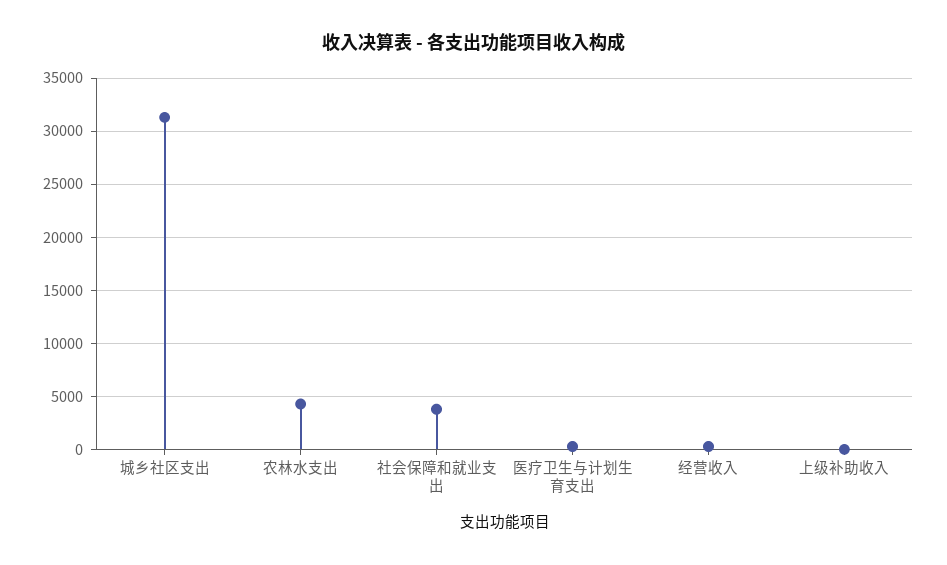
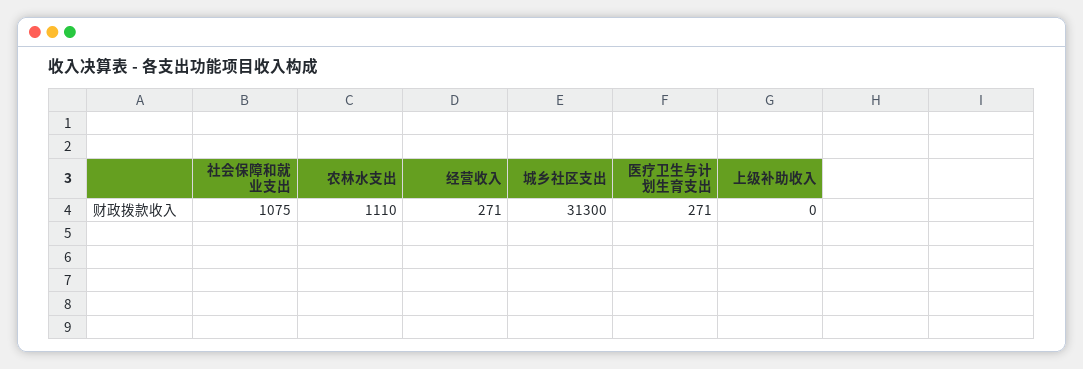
  {
    "城乡社区支出": 31300,
-   "农林水支出": 4000,
+   "农林水支出": 1110,
-   "社会保障和就业支出": 4000,
+   "社会保障和就业支出": 1075,
    "医疗卫生与计划生育支出": 271,
    "经营收入": 271,
    "上级补助收入": 0
  }

